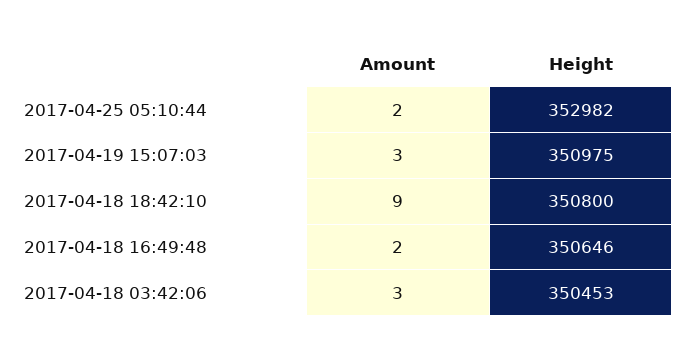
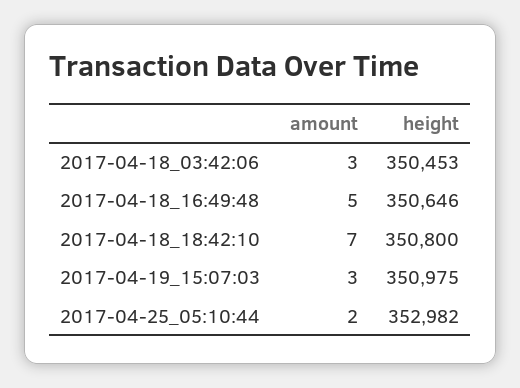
  {
    "Amount": {
      "2017-04-25 05:10:44": 2,
      "2017-04-19 15:07:03": 3,
-     "2017-04-18 18:42:10": 9,
+     "2017-04-18 18:42:10": 7,
-     "2017-04-18 16:49:48": 2,
+     "2017-04-18 16:49:48": 5,
      "2017-04-18 03:42:06": 3
    },
    "Height": {
      "2017-04-25 05:10:44": 352982,
      "2017-04-19 15:07:03": 350975,
      "2017-04-18 18:42:10": 350800,
      "2017-04-18 16:49:48": 350646,
      "2017-04-18 03:42:06": 350453
    }
  }

